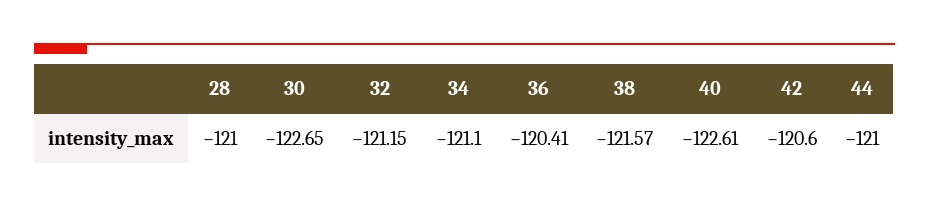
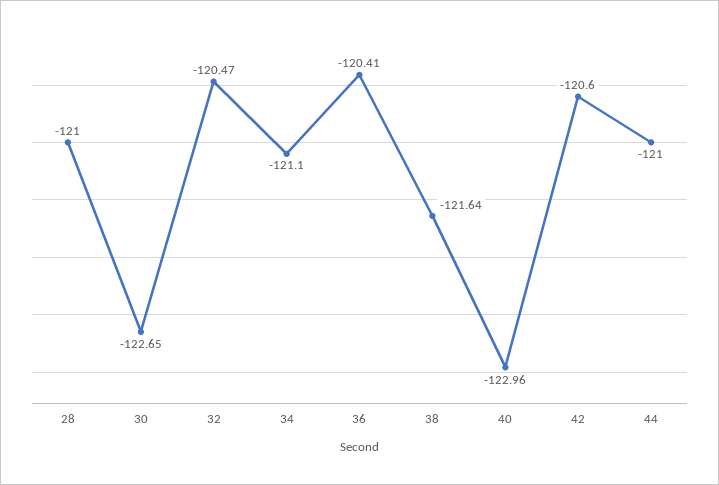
  {
    "28": -121,
    "30": -122.65,
-   "32": -121.15,
+   "32": -120.47,
    "34": -121.1,
    "36": -120.41,
-   "38": -121.57,
+   "38": -121.64,
-   "40": -122.61,
+   "40": -122.96,
    "42": -120.6,
    "44": -121
  }

